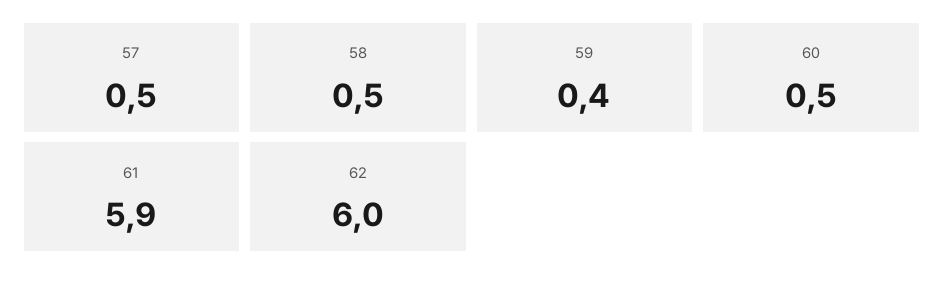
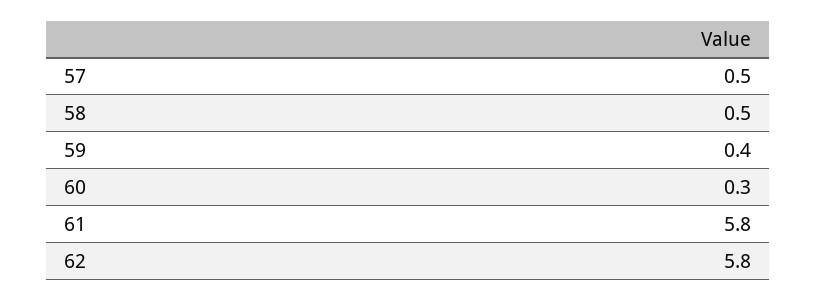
  {
    "57": 0.5,
    "58": 0.5,
    "59": 0.4,
-   "60": 0.5,
+   "60": 0.3,
-   "61": 5.9,
+   "61": 5.8,
-   "62": 6
+   "62": 5.8
  }

